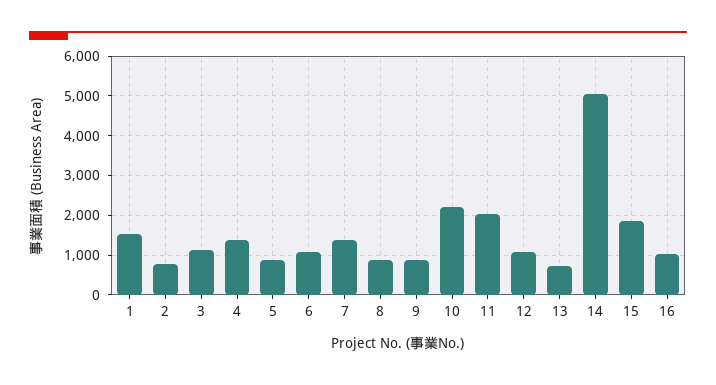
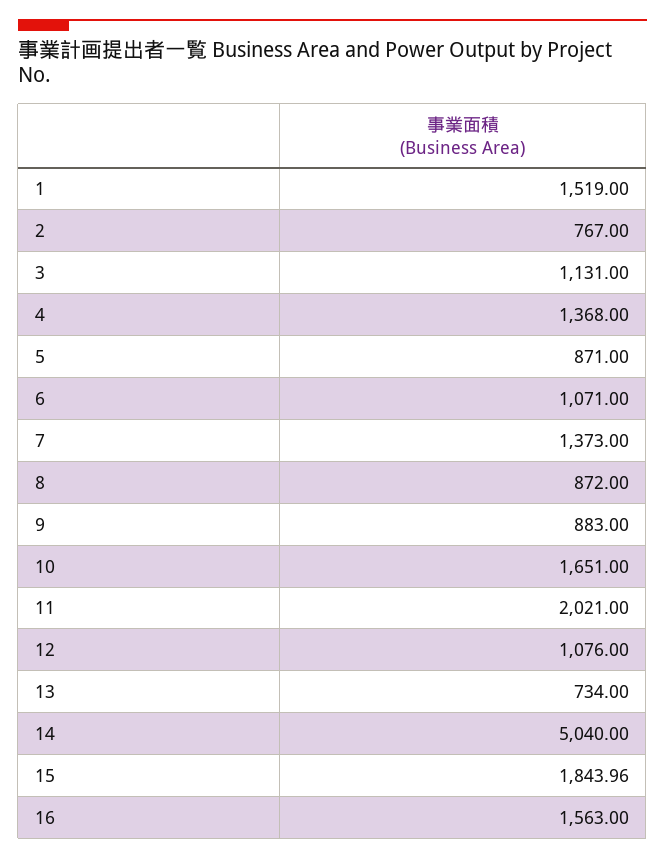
  {
    "1": 1519,
    "2": 767,
    "3": 1131,
    "4": 1368,
    "5": 871,
    "6": 1071,
    "7": 1373,
    "8": 872,
    "9": 883,
-   "10": 2200,
+   "10": 1651,
    "11": 2021,
    "12": 1076,
    "13": 734,
    "14": 5040,
    "15": 1843.96,
-   "16": 1000
+   "16": 1563
  }

